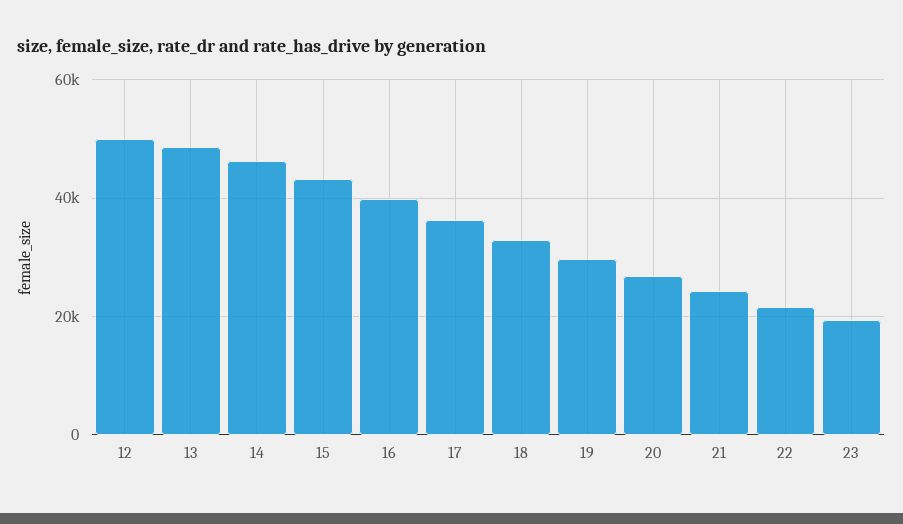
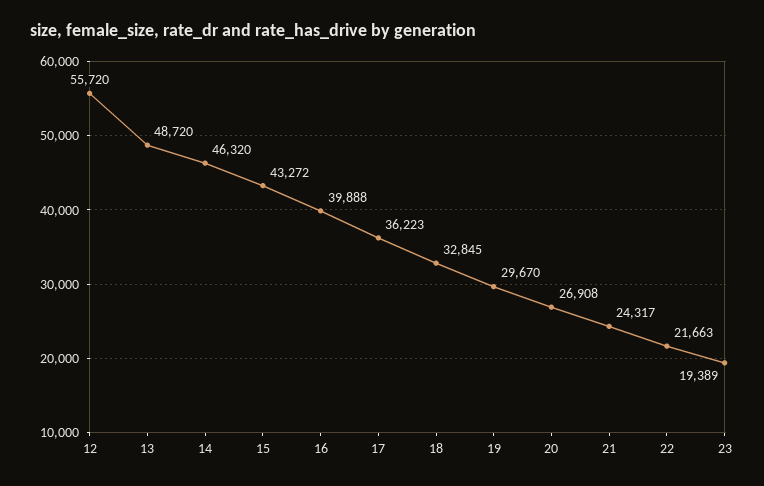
  {
-   "12": 50000,
+   "12": 55720,
    "13": 48720,
    "14": 46320,
    "15": 43272,
    "16": 39888,
    "17": 36223,
    "18": 32845,
    "19": 29670,
    "20": 26908,
    "21": 24317,
    "22": 21663,
    "23": 19389
  }

